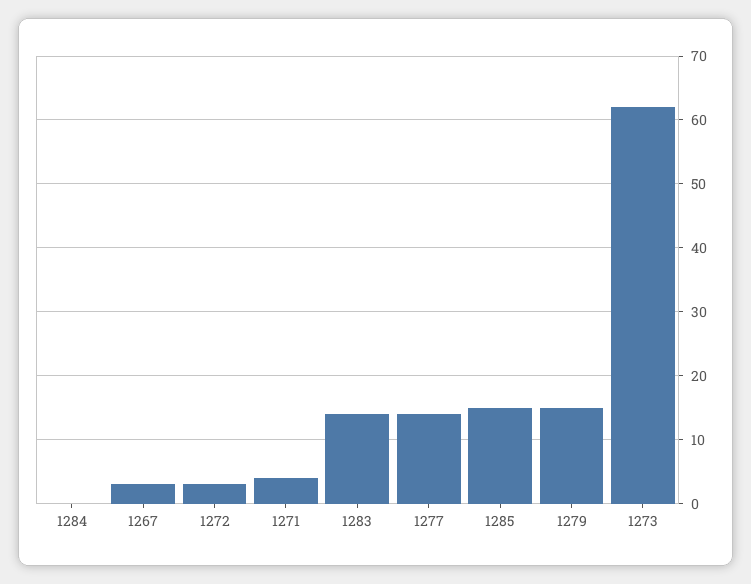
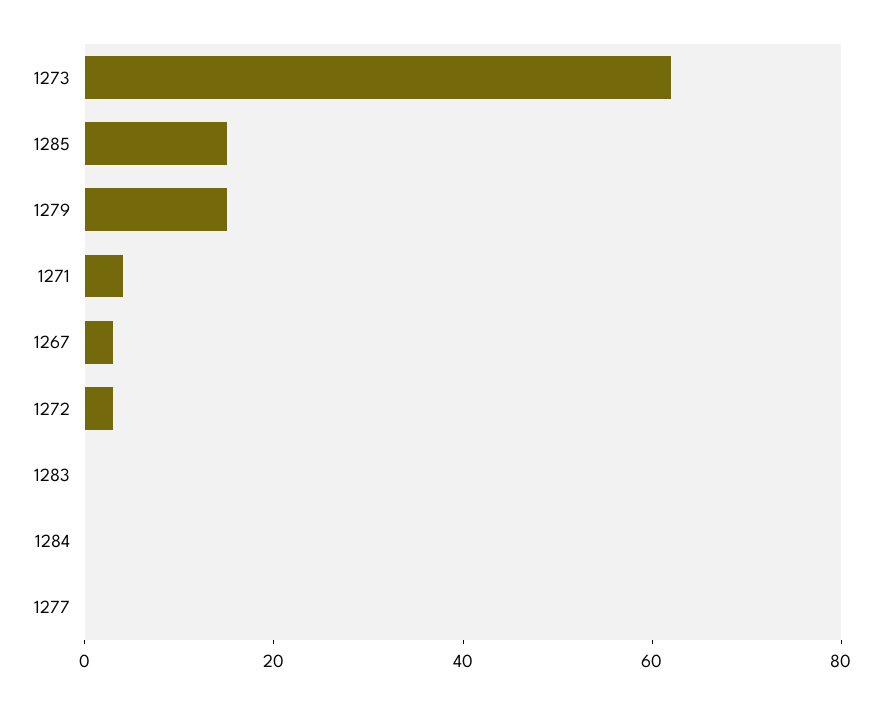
  {
    "1284": 0,
    "1267": 3,
    "1272": 3,
    "1271": 4,
-   "1283": 14,
+   "1283": 0,
-   "1277": 14,
+   "1277": 0,
    "1285": 15,
    "1279": 15,
    "1273": 62
  }

